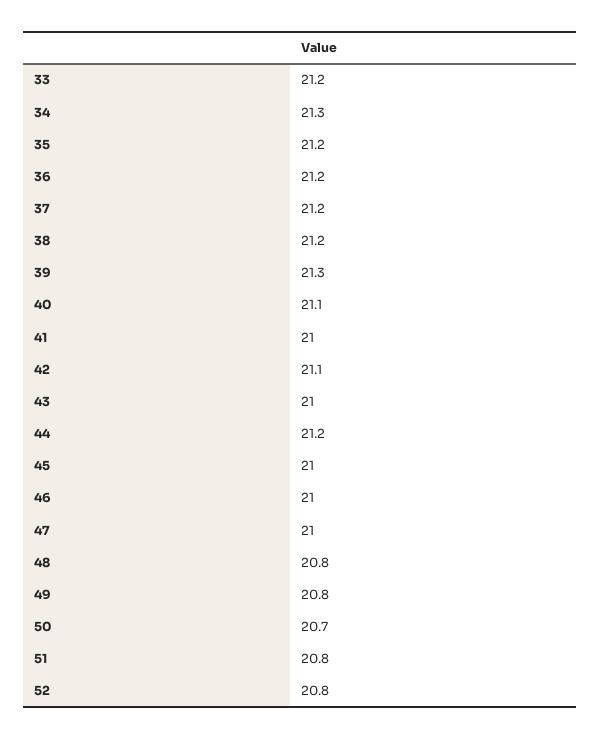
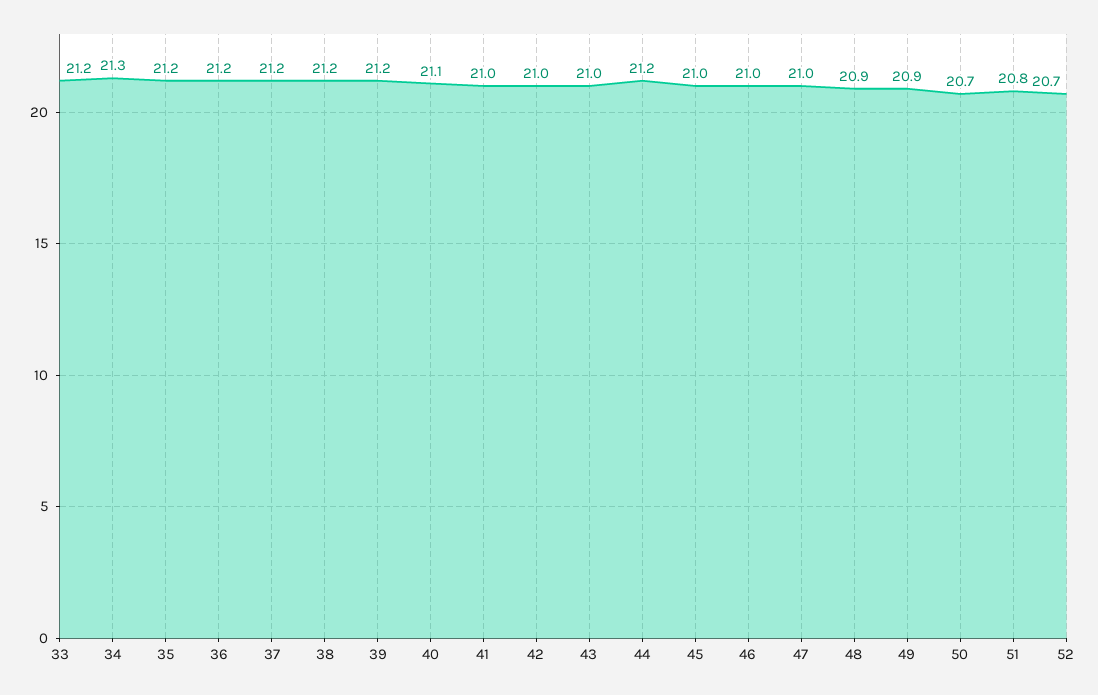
  {
    "33": 21.2,
    "34": 21.3,
    "35": 21.2,
    "36": 21.2,
    "37": 21.2,
    "38": 21.2,
-   "39": 21.3,
+   "39": 21.2,
    "40": 21.1,
    "41": 21,
-   "42": 21.1,
+   "42": 21,
    "43": 21,
    "44": 21.2,
    "45": 21,
    "46": 21,
    "47": 21,
-   "48": 20.8,
+   "48": 20.9,
-   "49": 20.8,
+   "49": 20.9,
    "50": 20.7,
    "51": 20.8,
-   "52": 20.8
+   "52": 20.7
  }

